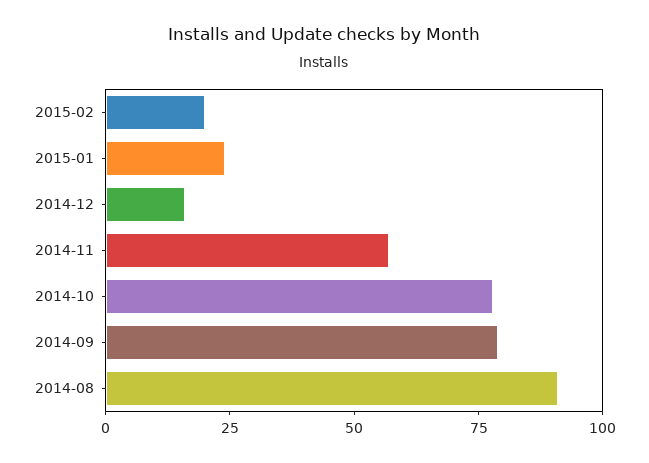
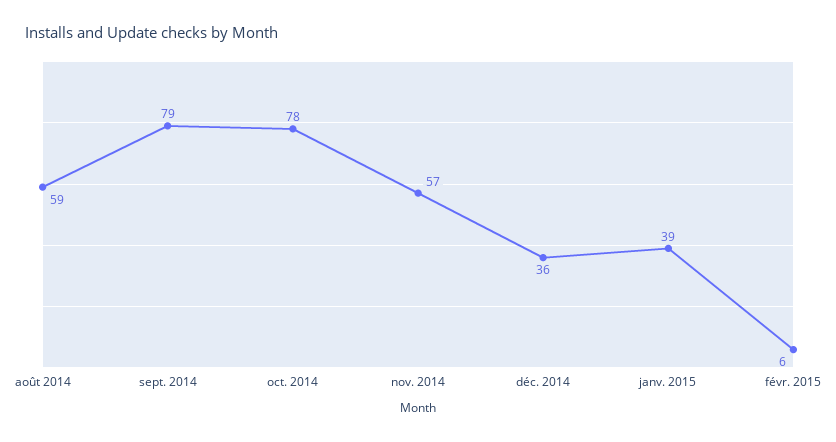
  {
-   "2015-02": 20,
+   "2015-02": 6,
-   "2015-01": 25,
+   "2015-01": 39,
-   "2014-12": 15,
+   "2014-12": 36,
    "2014-11": 57,
    "2014-10": 78,
    "2014-09": 79,
-   "2014-08": 90
+   "2014-08": 59
  }

